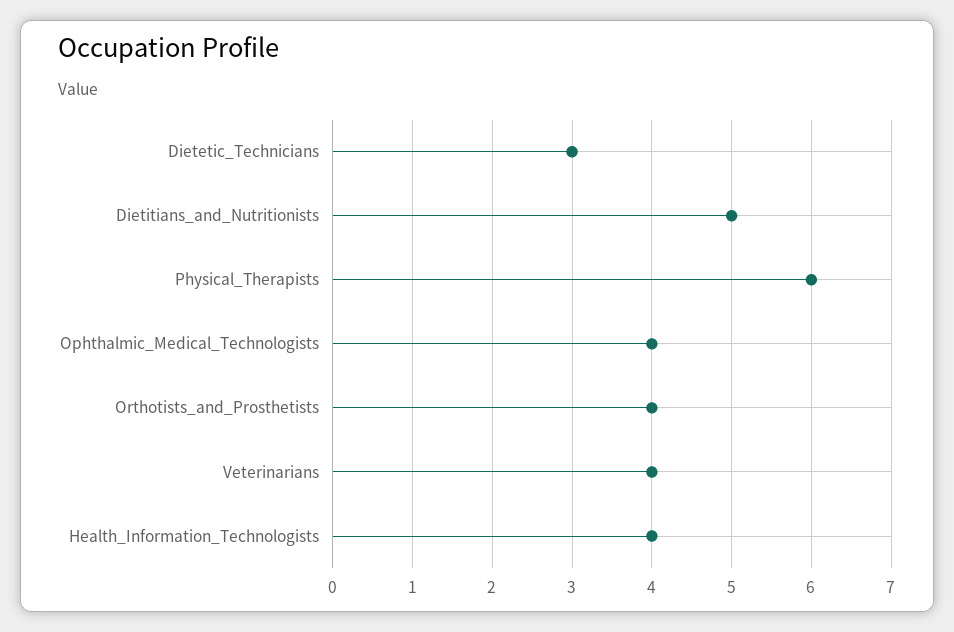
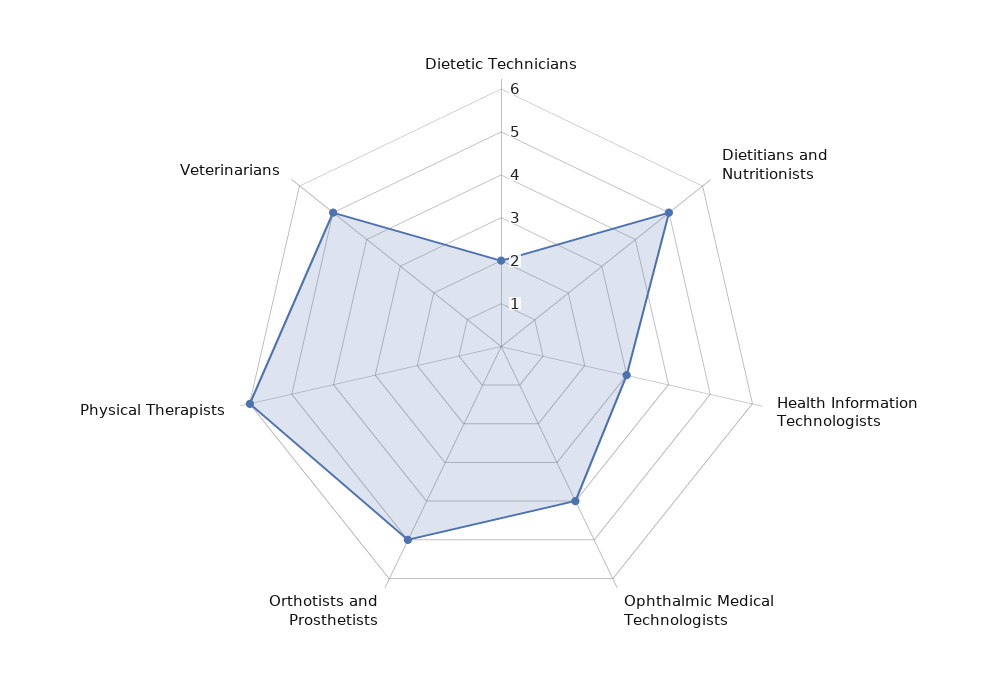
  {
-   "Dietetic_Technicians": 3,
+   "Dietetic_Technicians": 2,
    "Dietitians_and_Nutritionists": 5,
    "Physical_Therapists": 6,
    "Ophthalmic_Medical_Technologists": 4,
-   "Orthotists_and_Prosthetists": 4,
+   "Orthotists_and_Prosthetists": 5,
-   "Veterinarians": 4,
+   "Veterinarians": 5,
-   "Health_Information_Technologists": 4
+   "Health_Information_Technologists": 3
  }

